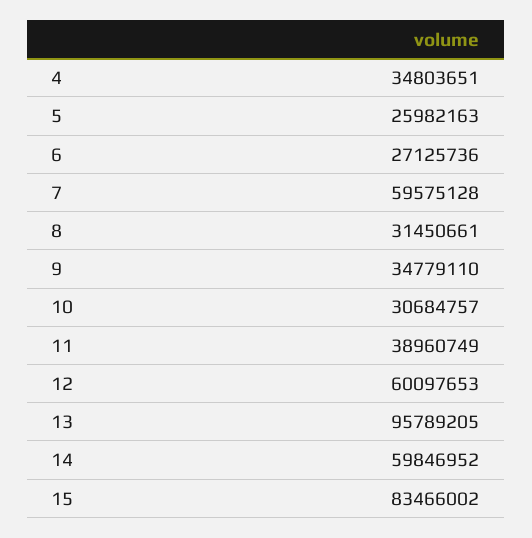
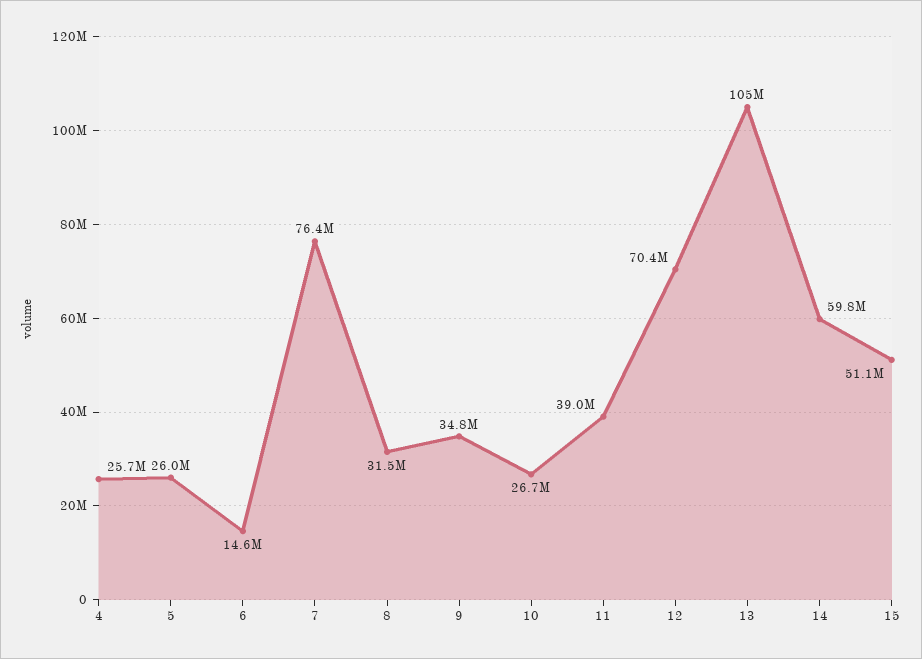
  {
-   "4": 34803651,
+   "4": 25700000,
    "5": 25982163,
-   "6": 27125736,
+   "6": 14600000,
-   "7": 59575128,
+   "7": 76400000,
    "8": 31450661,
    "9": 34779110,
-   "10": 30684757,
+   "10": 26700000,
    "11": 38960749,
-   "12": 60097653,
+   "12": 70400000,
-   "13": 95789205,
+   "13": 105000000,
    "14": 59846952,
-   "15": 83466002
+   "15": 51100000
  }

